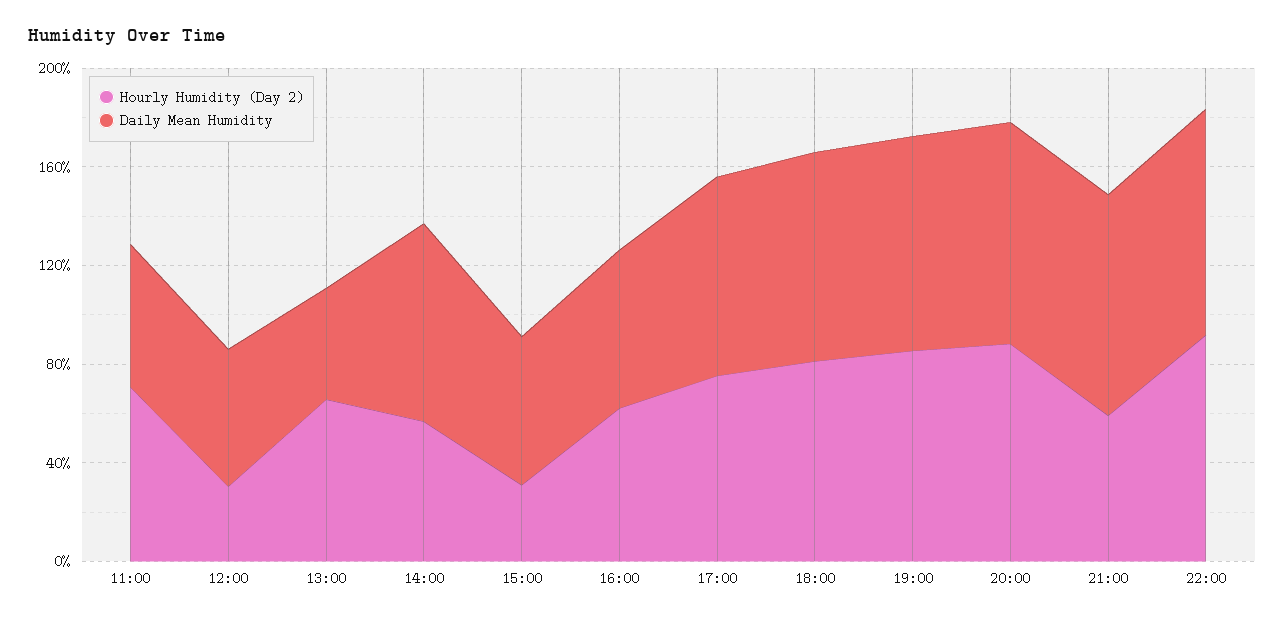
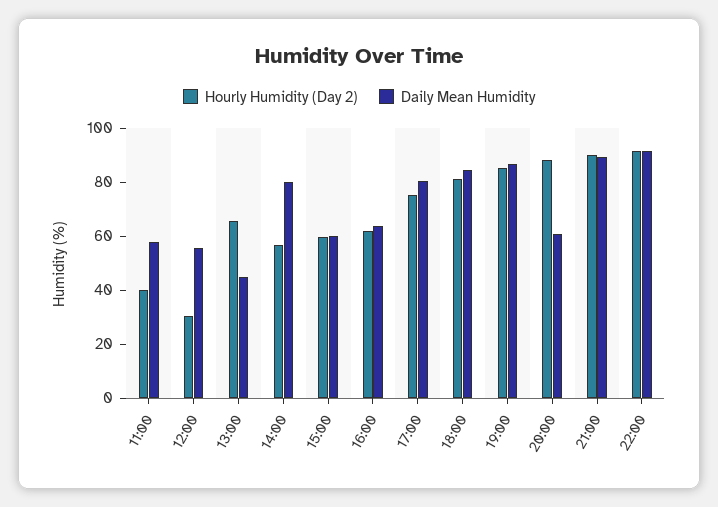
  {
    "Hourly Humidity (Day 2)": {
-     "11:00": 70,
+     "11:00": 40,
      "12:00": 30,
      "13:00": 65,
      "14:00": 55,
-     "15:00": 30,
+     "15:00": 60,
      "16:00": 60,
      "17:00": 75,
      "18:00": 80,
      "19:00": 85,
      "20:00": 90,
-     "21:00": 60,
+     "21:00": 90,
      "22:00": 90
    },
    "Daily Mean Humidity": {
      "11:00": 60,
      "12:00": 55,
      "13:00": 45,
      "14:00": 80,
      "15:00": 60,
      "16:00": 65,
      "17:00": 80,
      "18:00": 85,
      "19:00": 85,
-     "20:00": 90,
+     "20:00": 60,
      "21:00": 90,
      "22:00": 90
    }
  }

